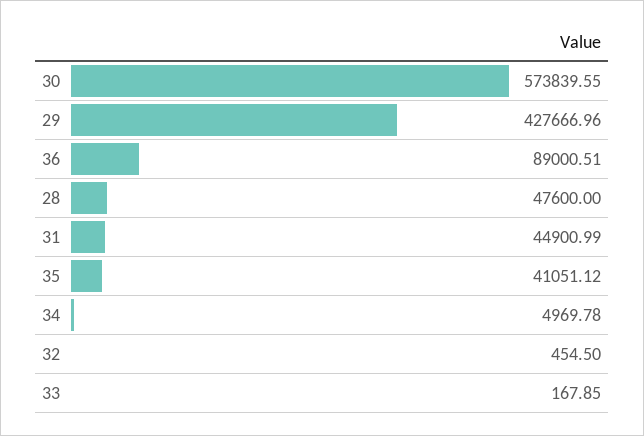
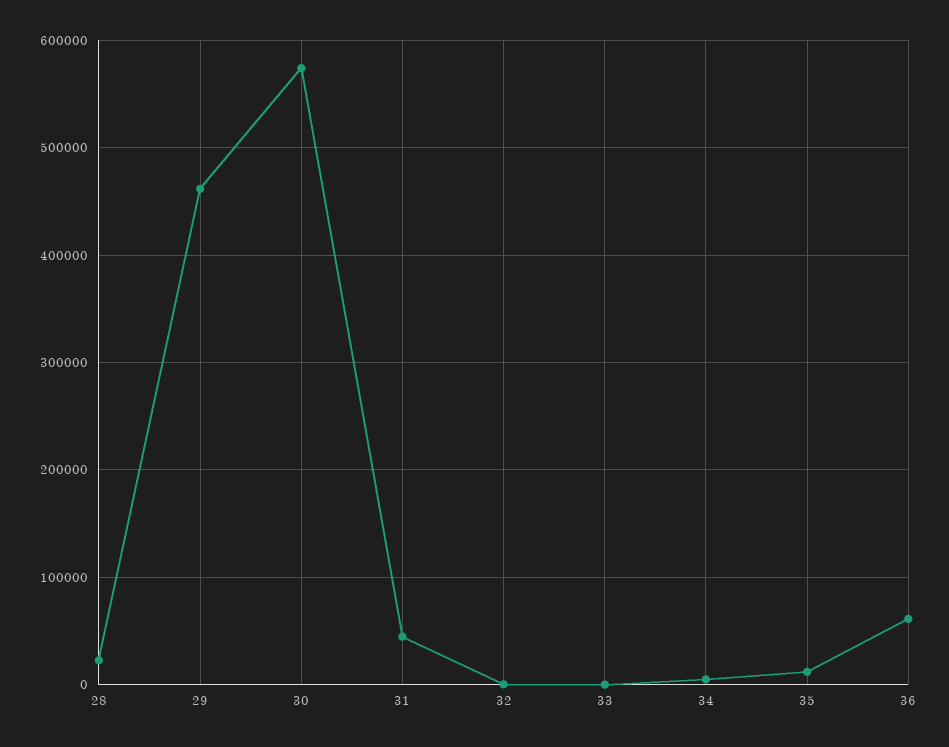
  {
    "30": 573839.55,
-   "29": 427666.96,
+   "29": 460000,
-   "36": 89000.51,
+   "36": 60000,
-   "28": 47600,
+   "28": 20000,
    "31": 44900.99,
-   "35": 41051.12,
+   "35": 10000,
    "34": 4969.78,
    "32": 454.5,
    "33": 167.85
  }

